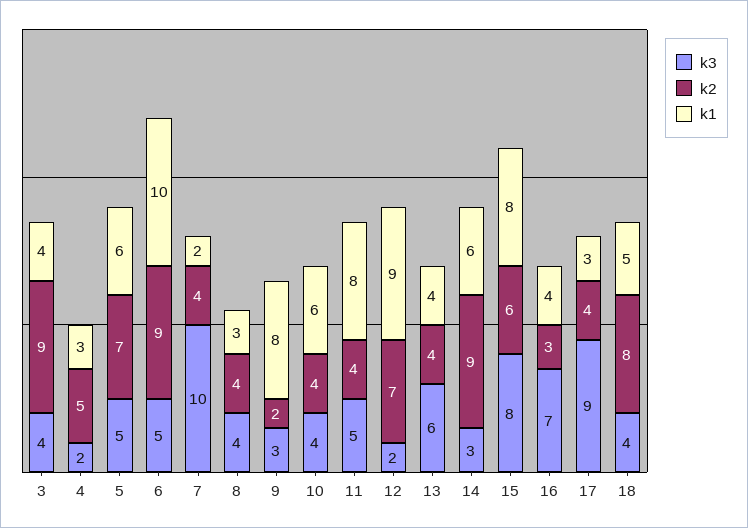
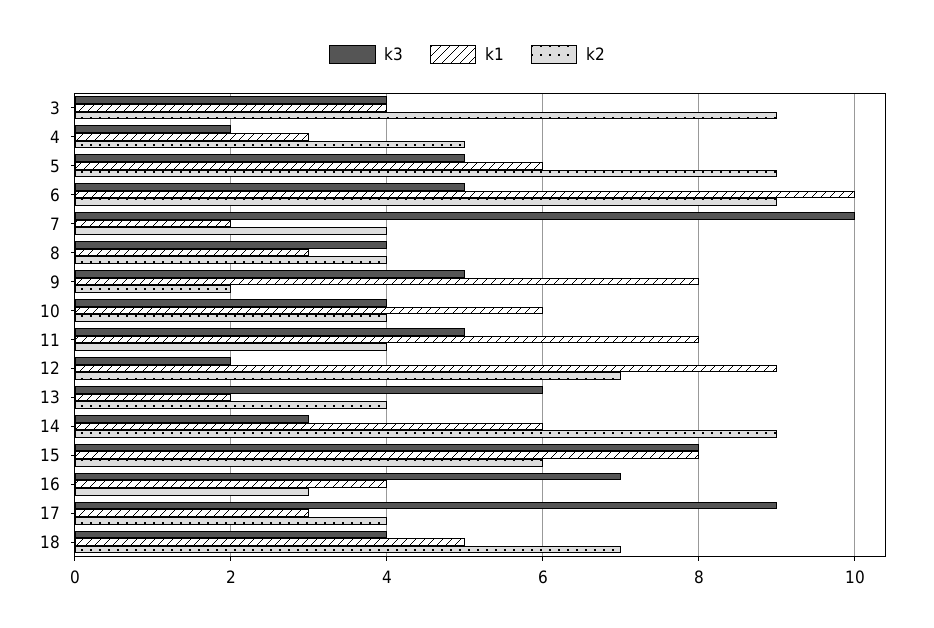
  {
    "k3": {
      "3": 4,
      "4": 2,
      "5": 5,
      "6": 5,
      "7": 10,
      "8": 4,
-     "9": 3,
+     "9": 5,
      "10": 4,
      "11": 5,
      "12": 2,
      "13": 6,
      "14": 3,
      "15": 8,
      "16": 7,
      "17": 9,
      "18": 4
    },
    "k2": {
      "3": 9,
      "4": 5,
-     "5": 7,
+     "5": 9,
      "6": 9,
      "7": 4,
      "8": 4,
      "9": 2,
      "10": 4,
      "11": 4,
      "12": 7,
      "13": 4,
      "14": 9,
      "15": 6,
      "16": 3,
      "17": 4,
-     "18": 8
+     "18": 7
    },
    "k1": {
      "3": 4,
      "4": 3,
      "5": 6,
      "6": 10,
      "7": 2,
      "8": 3,
      "9": 8,
      "10": 6,
      "11": 8,
      "12": 9,
-     "13": 4,
+     "13": 2,
      "14": 6,
      "15": 8,
      "16": 4,
      "17": 3,
      "18": 5
    }
  }

